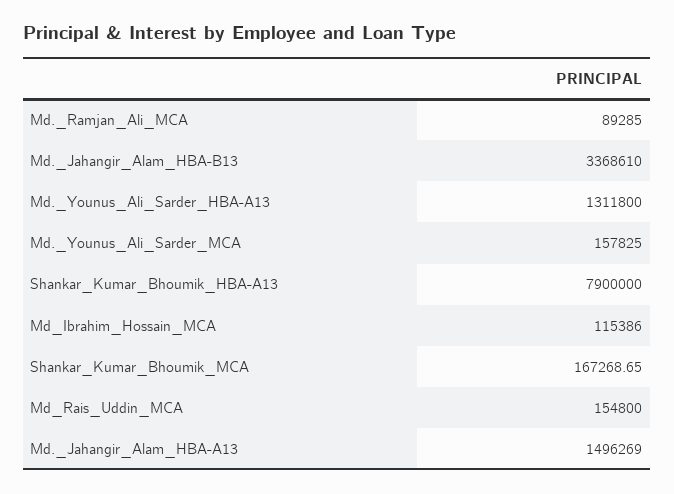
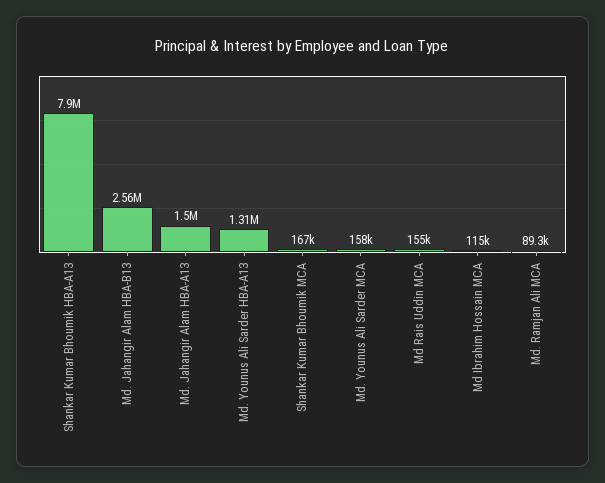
  {
    "Md._Ramjan_Ali_MCA": 89285,
-   "Md._Jahangir_Alam_HBA-B13": 3368610,
+   "Md._Jahangir_Alam_HBA-B13": 2560000,
    "Md._Younus_Ali_Sarder_HBA-A13": 1311800,
    "Md._Younus_Ali_Sarder_MCA": 157825,
    "Shankar_Kumar_Bhoumik_HBA-A13": 7900000,
    "Md_Ibrahim_Hossain_MCA": 115386,
    "Shankar_Kumar_Bhoumik_MCA": 167268.65,
    "Md_Rais_Uddin_MCA": 154800,
    "Md._Jahangir_Alam_HBA-A13": 1496269
  }

